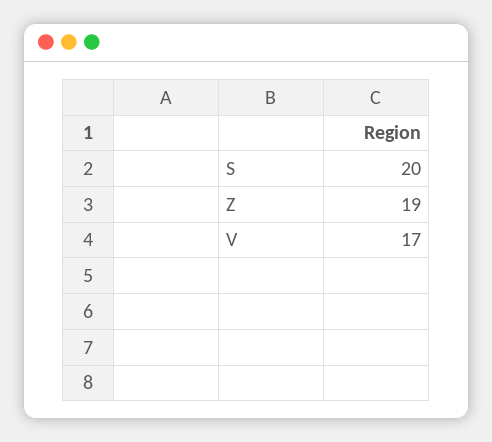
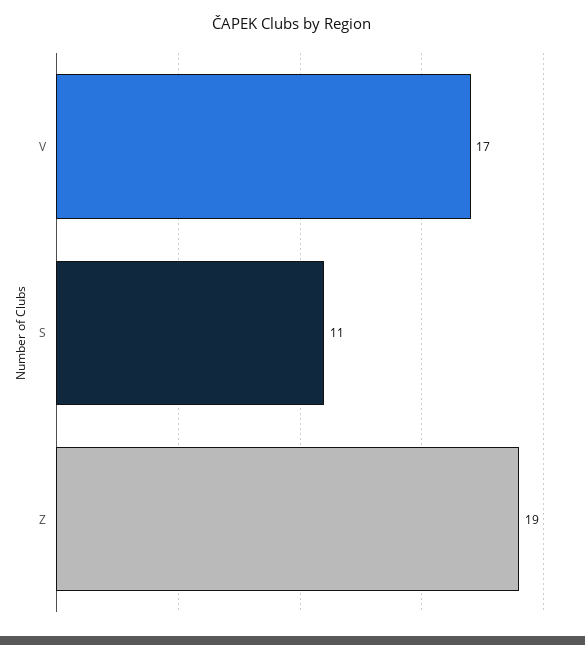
  {
-   "S": 20,
+   "S": 11,
    "Z": 19,
    "V": 17
  }

